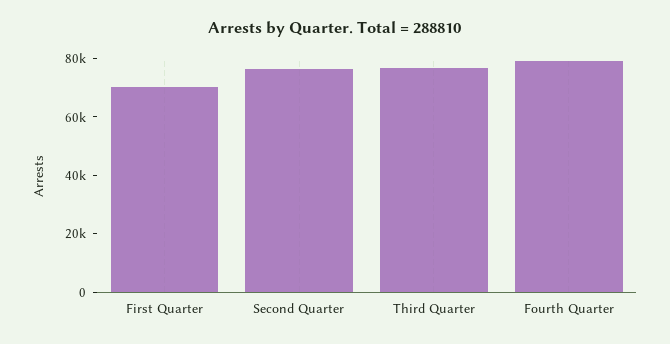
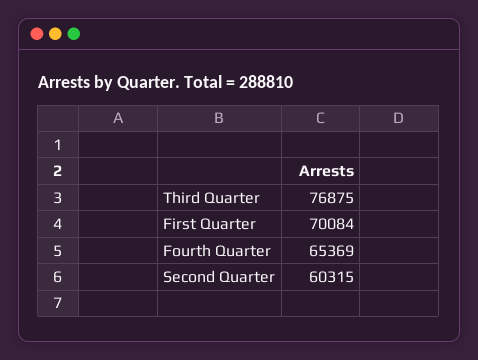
  {
    "First Quarter": 70084,
-   "Second Quarter": 75000,
+   "Second Quarter": 60315,
    "Third Quarter": 76875,
-   "Fourth Quarter": 80000
+   "Fourth Quarter": 65369
  }

